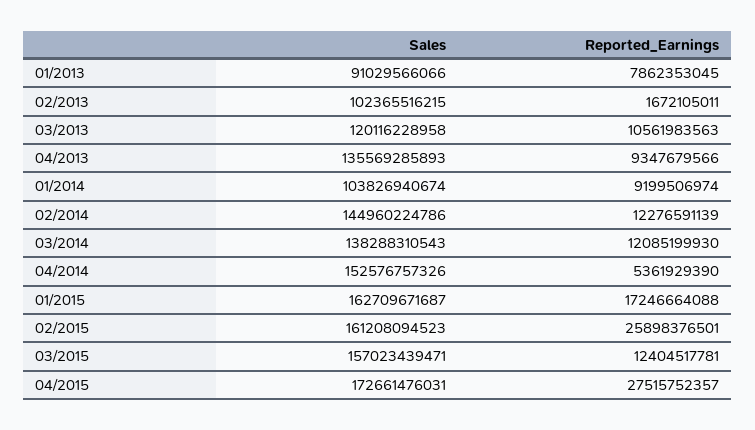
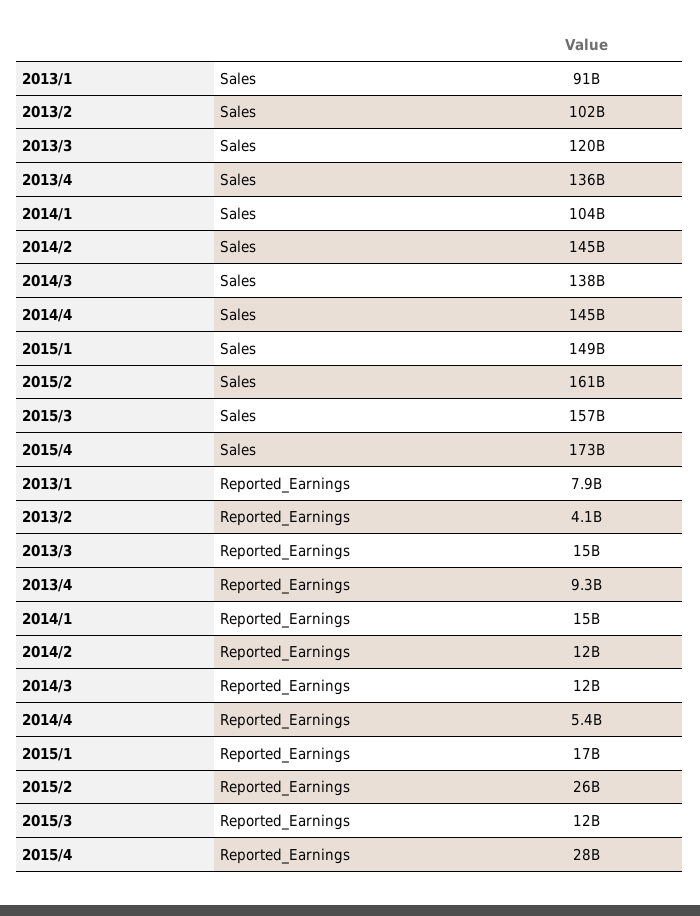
  {
    "Sales": {
      "01/2013": 91029566066,
      "02/2013": 102365516215,
      "03/2013": 120116228958,
      "04/2013": 135569285893,
      "01/2014": 103826940674,
      "02/2014": 144960224786,
      "03/2014": 138288310543,
-     "04/2014": 152576757326,
+     "04/2014": 145000000000,
-     "01/2015": 162709671687,
+     "01/2015": 149000000000,
      "02/2015": 161208094523,
      "03/2015": 157023439471,
      "04/2015": 172661476031
    },
    "Reported_Earnings": {
      "01/2013": 7862353045,
-     "02/2013": 1672105011,
+     "02/2013": 4100000000,
-     "03/2013": 10561983563,
+     "03/2013": 15000000000,
      "04/2013": 9347679566,
-     "01/2014": 9199506974,
+     "01/2014": 15000000000,
      "02/2014": 12276591139,
      "03/2014": 12085199930,
      "04/2014": 5361929390,
      "01/2015": 17246664088,
      "02/2015": 25898376501,
      "03/2015": 12404517781,
      "04/2015": 27515752357
    }
  }

